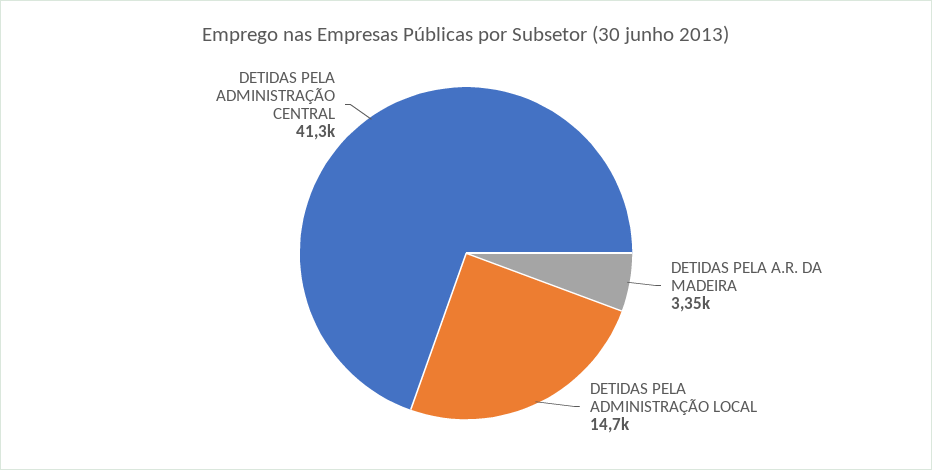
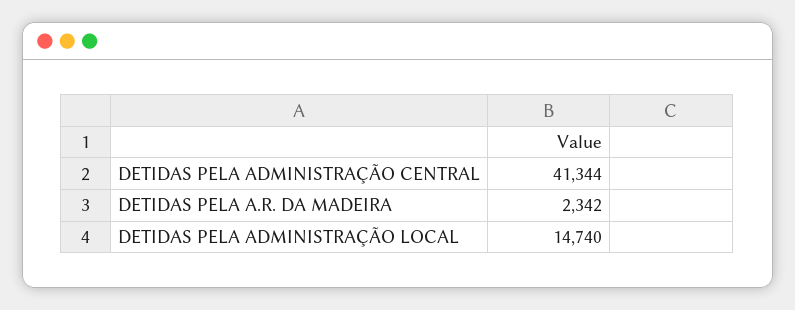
  {
-   "DETIDAS PELA A.R. DA MADEIRA": 3350,
+   "DETIDAS PELA A.R. DA MADEIRA": 2342,
    "DETIDAS PELA ADMINISTRAÇÃO LOCAL": 14740,
    "DETIDAS PELA ADMINISTRAÇÃO CENTRAL": 41344
  }

